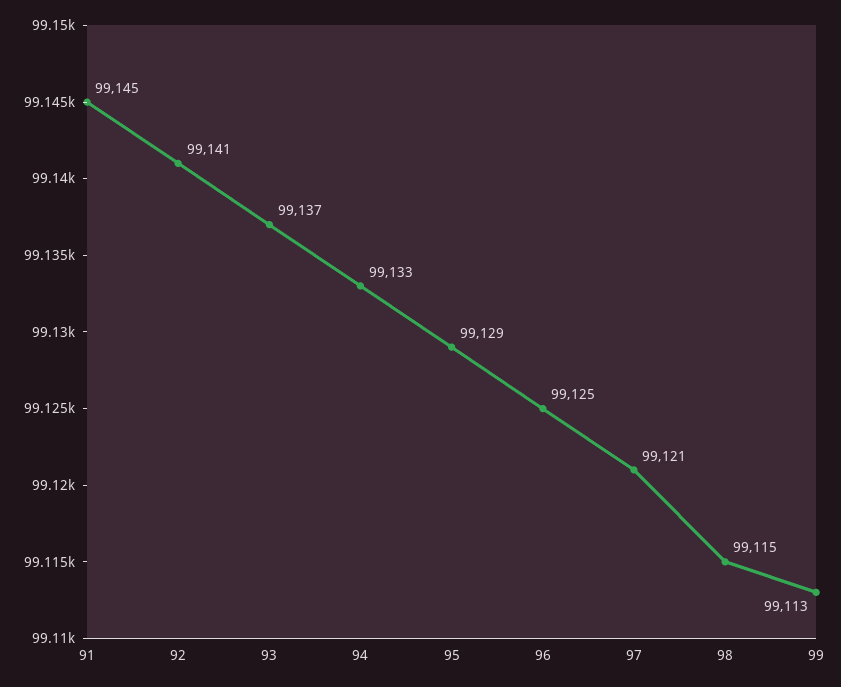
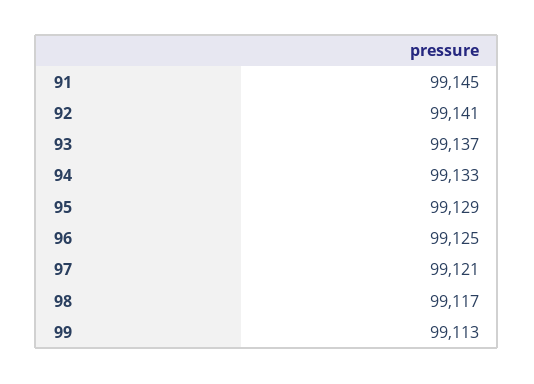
  {
    "91": 99145,
    "92": 99141,
    "93": 99137,
    "94": 99133,
    "95": 99129,
    "96": 99125,
    "97": 99121,
-   "98": 99115,
+   "98": 99117,
    "99": 99113
  }

